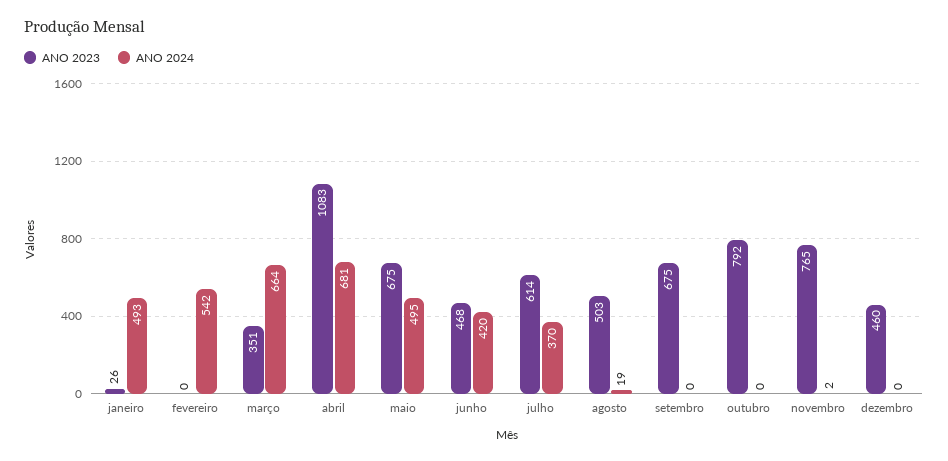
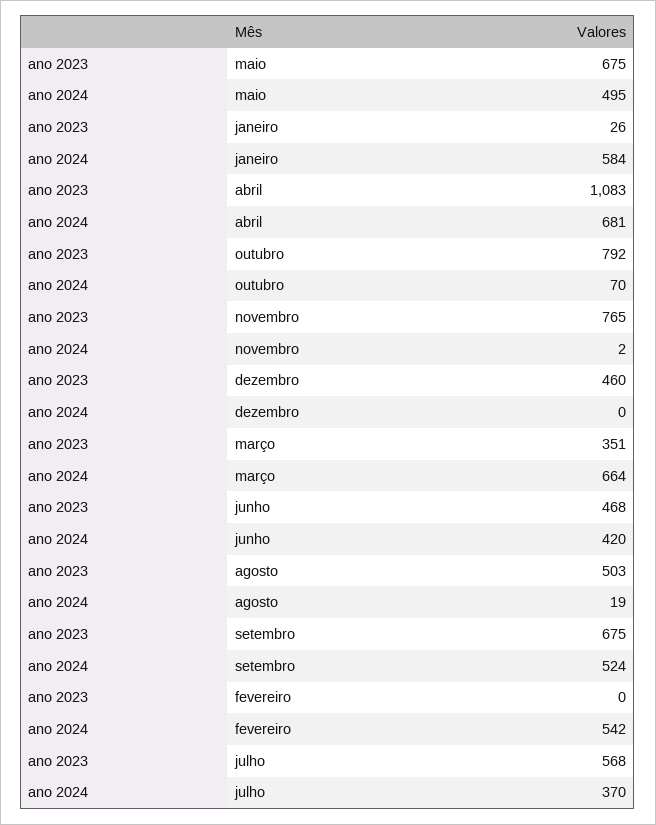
  {
    "ANO 2023": {
      "janeiro": 26,
      "fevereiro": 0,
      "março": 351,
      "abril": 1083,
      "maio": 675,
      "junho": 468,
-     "julho": 614,
+     "julho": 568,
      "agosto": 503,
      "setembro": 675,
      "outubro": 792,
      "novembro": 765,
      "dezembro": 460
    },
    "ANO 2024": {
-     "janeiro": 493,
+     "janeiro": 584,
      "fevereiro": 542,
      "março": 664,
      "abril": 681,
      "maio": 495,
      "junho": 420,
      "julho": 370,
      "agosto": 19,
-     "setembro": 0,
+     "setembro": 524,
-     "outubro": 0,
+     "outubro": 70,
      "novembro": 2,
      "dezembro": 0
    }
  }

